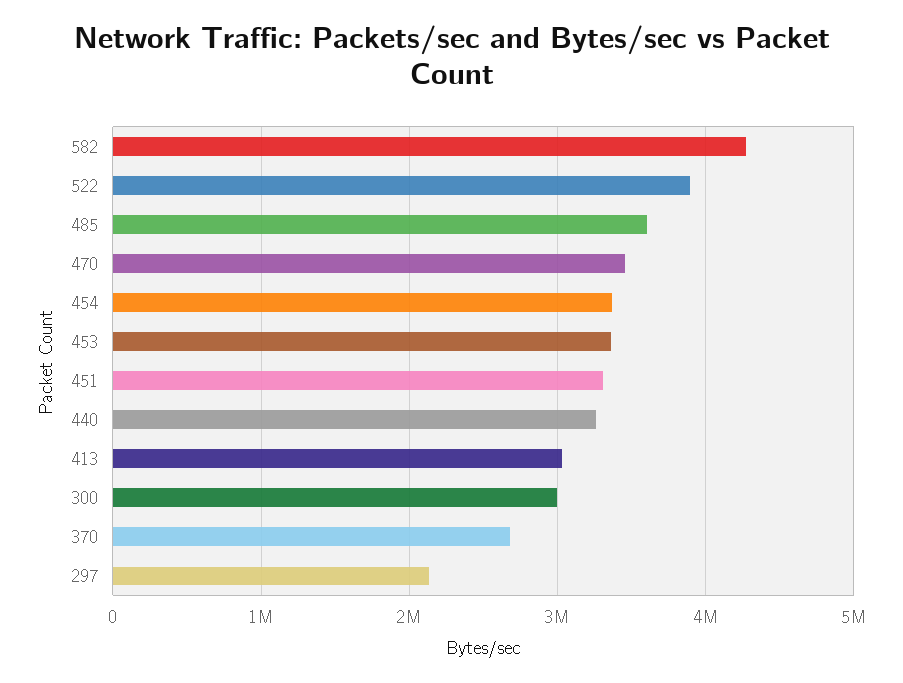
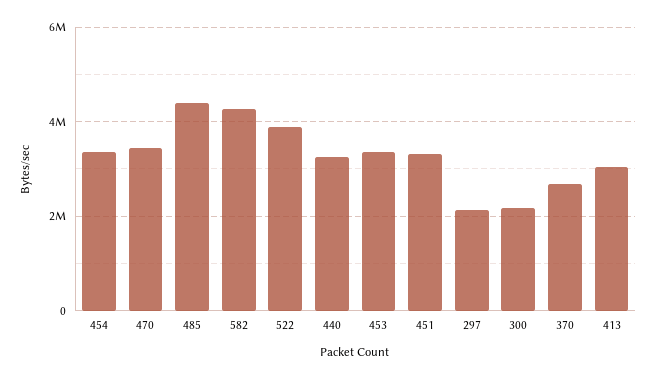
  {
    "582": 4300000,
    "522": 3900000,
-   "485": 3600000,
+   "485": 4400000,
    "470": 3500000,
    "454": 3400000,
    "453": 3400000,
    "451": 3300000,
    "440": 3300000,
    "413": 3000000,
-   "300": 3000000,
+   "300": 2200000,
    "370": 2700000,
    "297": 2100000
  }

